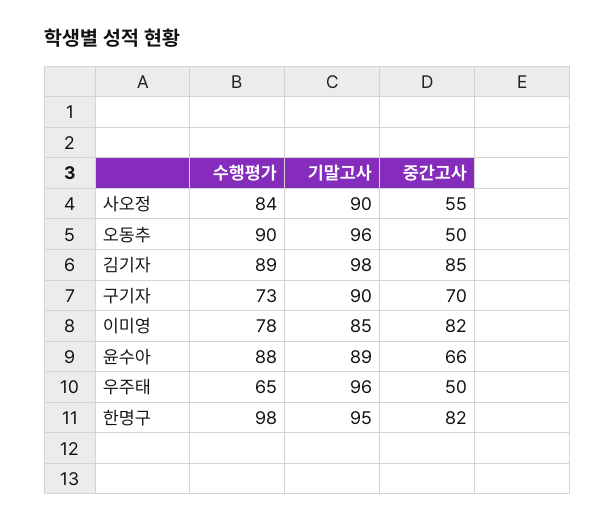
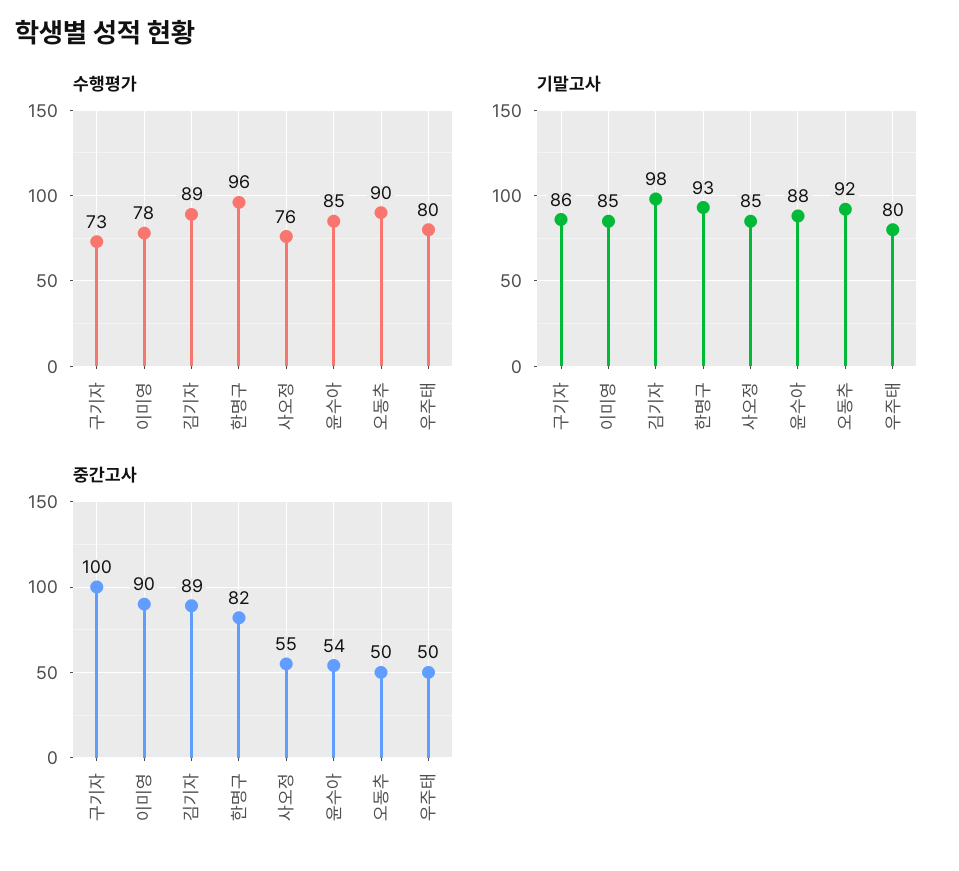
  {
    "수행평가": {
-     "사오정": 84,
+     "사오정": 76,
      "오동추": 90,
      "김기자": 89,
      "구기자": 73,
      "이미영": 78,
-     "윤수아": 88,
+     "윤수아": 85,
-     "우주태": 65,
+     "우주태": 80,
-     "한명구": 98
+     "한명구": 96
    },
    "기말고사": {
-     "사오정": 90,
+     "사오정": 85,
-     "오동추": 96,
+     "오동추": 92,
      "김기자": 98,
-     "구기자": 90,
+     "구기자": 86,
      "이미영": 85,
-     "윤수아": 89,
+     "윤수아": 88,
-     "우주태": 96,
+     "우주태": 80,
-     "한명구": 95
+     "한명구": 93
    },
    "중간고사": {
      "사오정": 55,
      "오동추": 50,
-     "김기자": 85,
+     "김기자": 89,
-     "구기자": 70,
+     "구기자": 100,
-     "이미영": 82,
+     "이미영": 90,
-     "윤수아": 66,
+     "윤수아": 54,
      "우주태": 50,
      "한명구": 82
    }
  }

